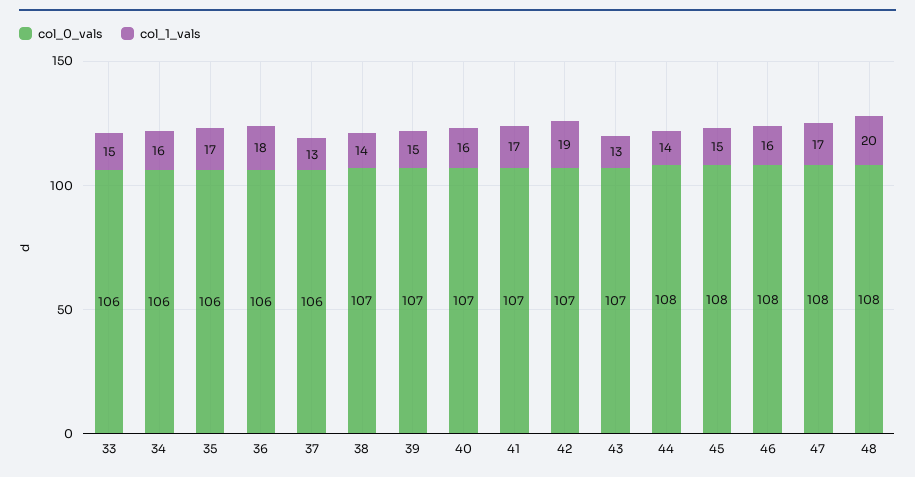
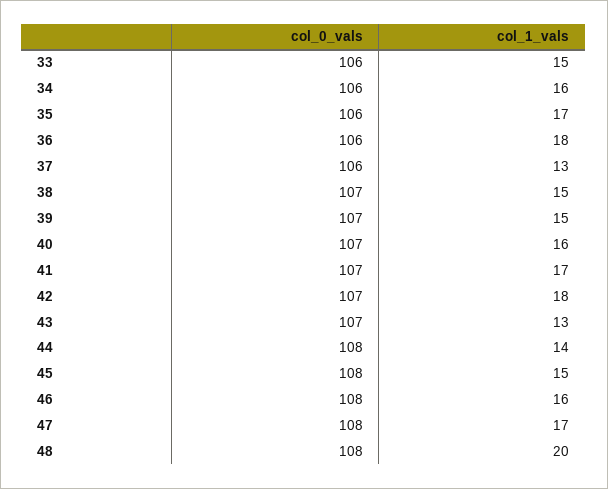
  {
    "col_0_vals": {
      "33": 106,
      "34": 106,
      "35": 106,
      "36": 106,
      "37": 106,
      "38": 107,
      "39": 107,
      "40": 107,
      "41": 107,
      "42": 107,
      "43": 107,
      "44": 108,
      "45": 108,
      "46": 108,
      "47": 108,
      "48": 108
    },
    "col_1_vals": {
      "33": 15,
      "34": 16,
      "35": 17,
      "36": 18,
      "37": 13,
-     "38": 14,
+     "38": 15,
      "39": 15,
      "40": 16,
      "41": 17,
-     "42": 19,
+     "42": 18,
      "43": 13,
      "44": 14,
      "45": 15,
      "46": 16,
      "47": 17,
      "48": 20
    }
  }

